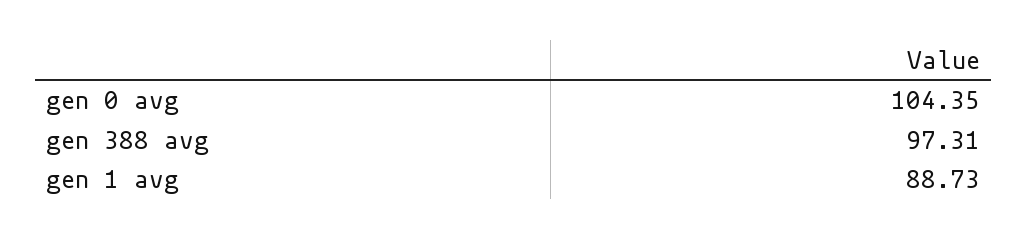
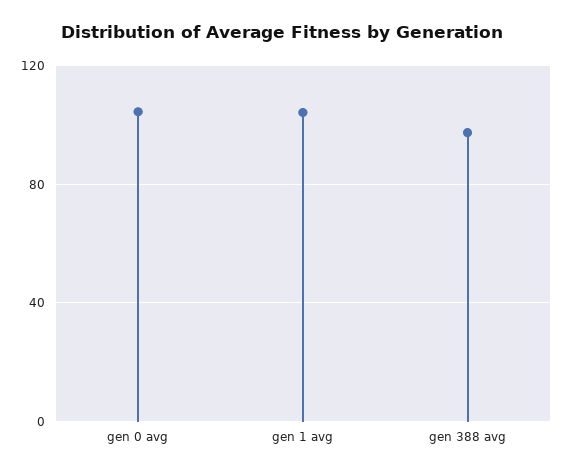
  {
    "gen 0 avg": 104.35,
    "gen 388 avg": 97.31,
-   "gen 1 avg": 88.73
+   "gen 1 avg": 105
  }

